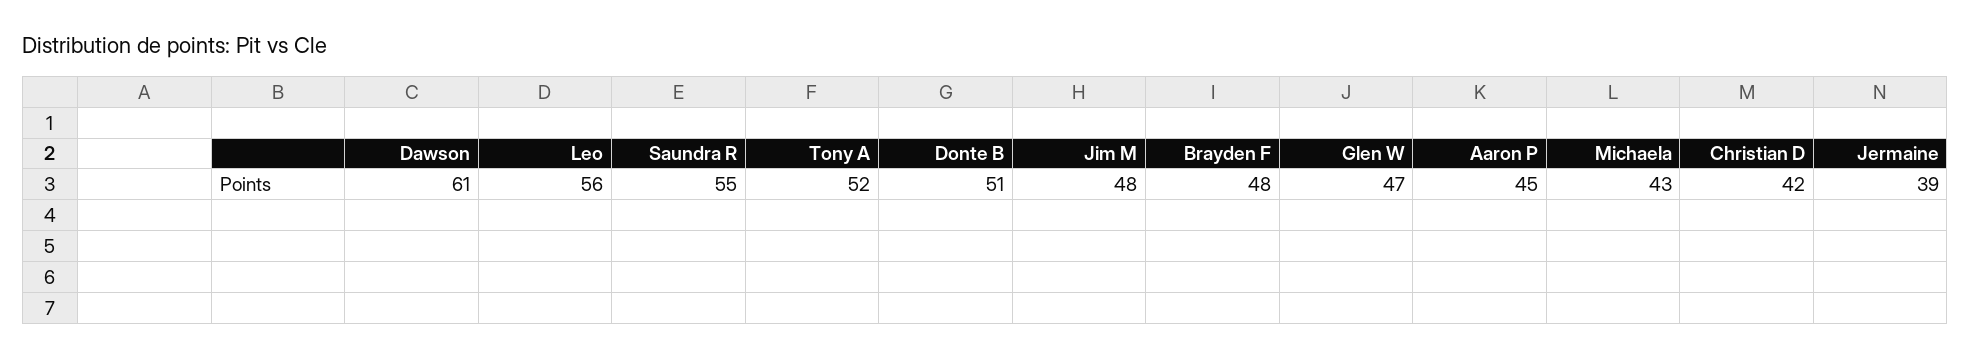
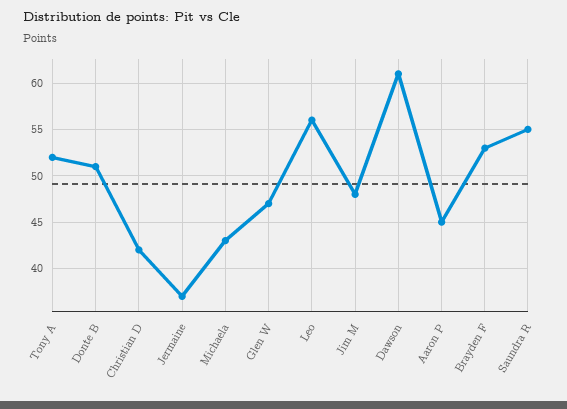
  {
    "Dawson": 61,
    "Leo": 56,
    "Saundra R": 55,
    "Tony A": 52,
    "Donte B": 51,
    "Jim M": 48,
-   "Brayden F": 48,
+   "Brayden F": 53,
    "Glen W": 47,
    "Aaron P": 45,
    "Michaela": 43,
    "Christian D": 42,
-   "Jermaine": 39
+   "Jermaine": 37
  }

